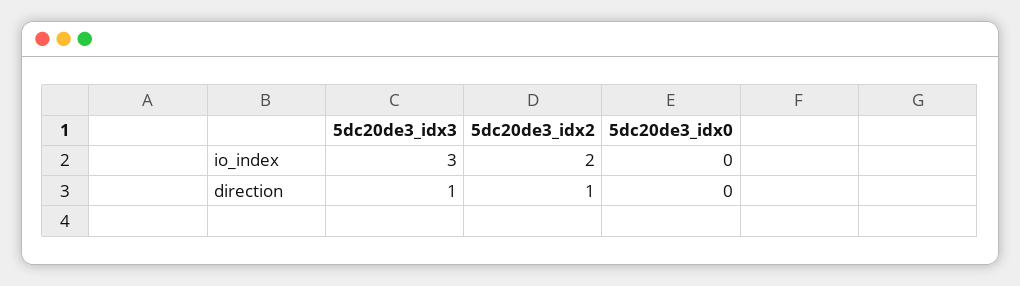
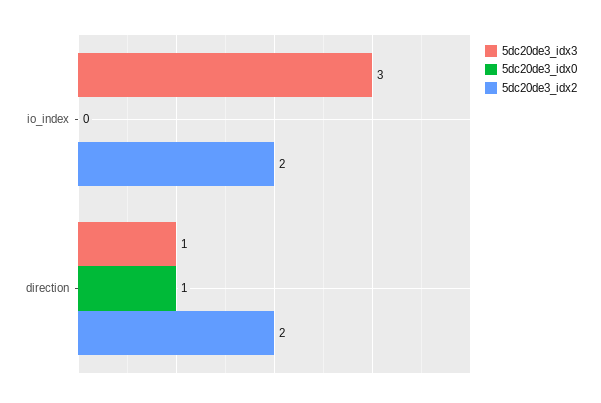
  {
    "5dc20de3_idx3": {
      "io_index": 3,
      "direction": 1
    },
    "5dc20de3_idx2": {
      "io_index": 2,
-     "direction": 1
+     "direction": 2
    },
    "5dc20de3_idx0": {
      "io_index": 0,
-     "direction": 0
+     "direction": 1
    }
  }

